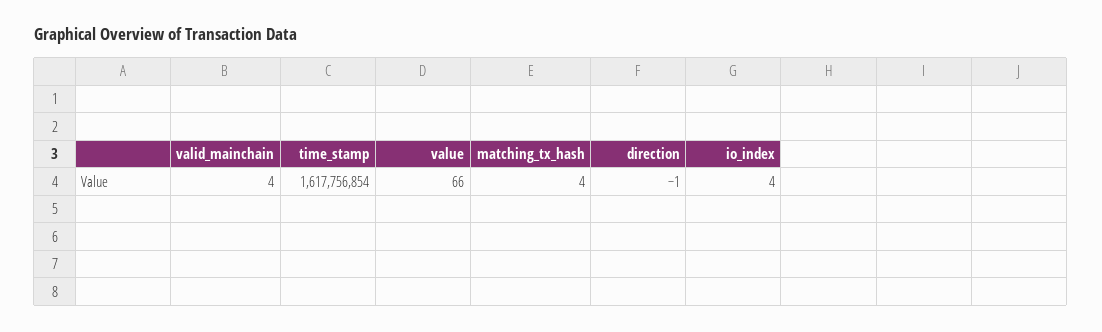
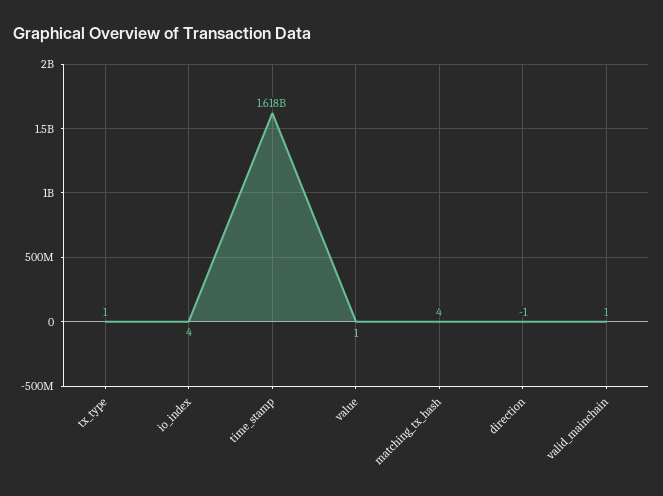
  {
-   "valid_mainchain": 4,
+   "valid_mainchain": 1,
    "time_stamp": 1617756854,
-   "value": 66,
+   "value": 1,
    "matching_tx_hash": 4,
    "direction": -1,
-   "io_index": 4
+   "io_index": 4,
+   "tx_type": 1
  }

